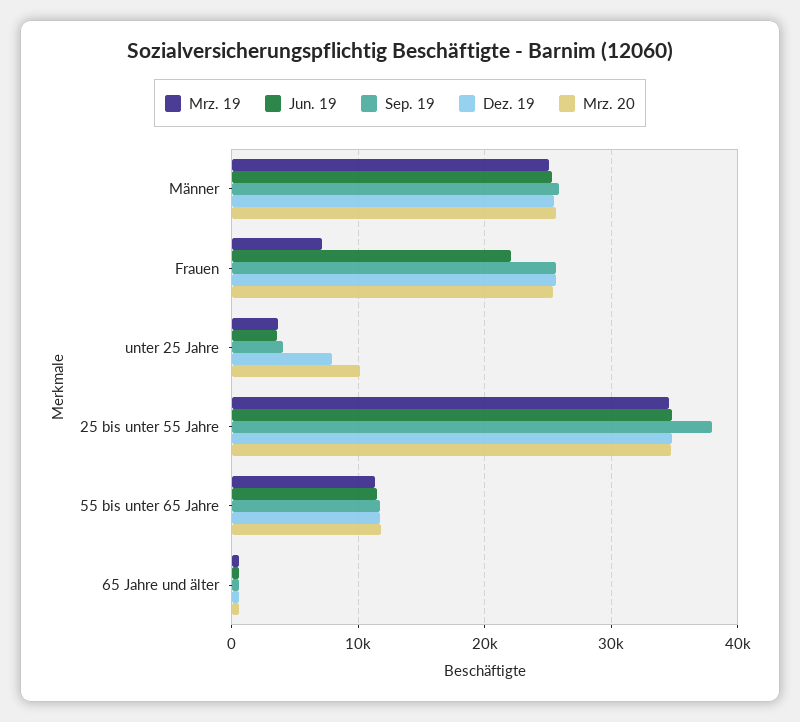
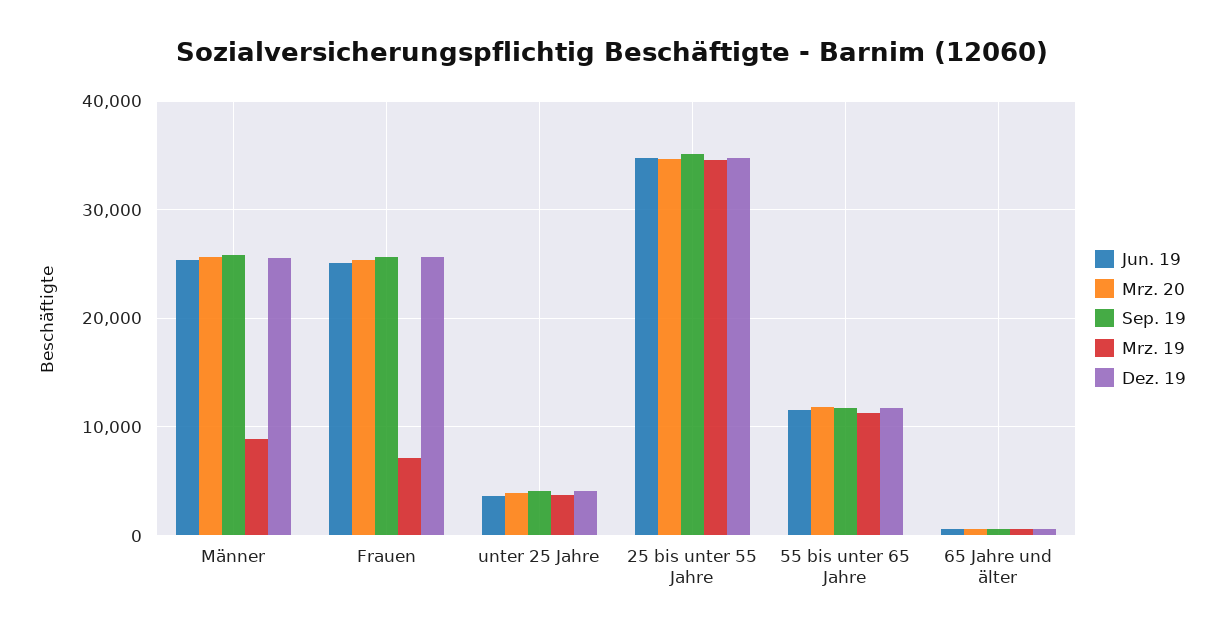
  {
    "Mrz. 19": {
-     "Männer": 25000,
+     "Männer": 9000,
      "Frauen": 7000,
      "unter 25 Jahre": 4000,
      "25 bis unter 55 Jahre": 35000,
      "55 bis unter 65 Jahre": 11000,
      "65 Jahre und älter": 1000
    },
    "Jun. 19": {
      "Männer": 25000,
-     "Frauen": 22000,
+     "Frauen": 25000,
      "unter 25 Jahre": 4000,
      "25 bis unter 55 Jahre": 35000,
      "55 bis unter 65 Jahre": 12000,
      "65 Jahre und älter": 1000
    },
    "Sep. 19": {
      "Männer": 26000,
      "Frauen": 26000,
      "unter 25 Jahre": 4000,
-     "25 bis unter 55 Jahre": 38000,
+     "25 bis unter 55 Jahre": 35000,
      "55 bis unter 65 Jahre": 12000,
      "65 Jahre und älter": 1000
    },
    "Dez. 19": {
      "Männer": 26000,
      "Frauen": 26000,
-     "unter 25 Jahre": 8000,
+     "unter 25 Jahre": 4000,
      "25 bis unter 55 Jahre": 35000,
      "55 bis unter 65 Jahre": 12000,
      "65 Jahre und älter": 1000
    },
    "Mrz. 20": {
      "Männer": 26000,
      "Frauen": 25000,
-     "unter 25 Jahre": 10000,
+     "unter 25 Jahre": 4000,
      "25 bis unter 55 Jahre": 35000,
      "55 bis unter 65 Jahre": 12000,
      "65 Jahre und älter": 1000
    }
  }

